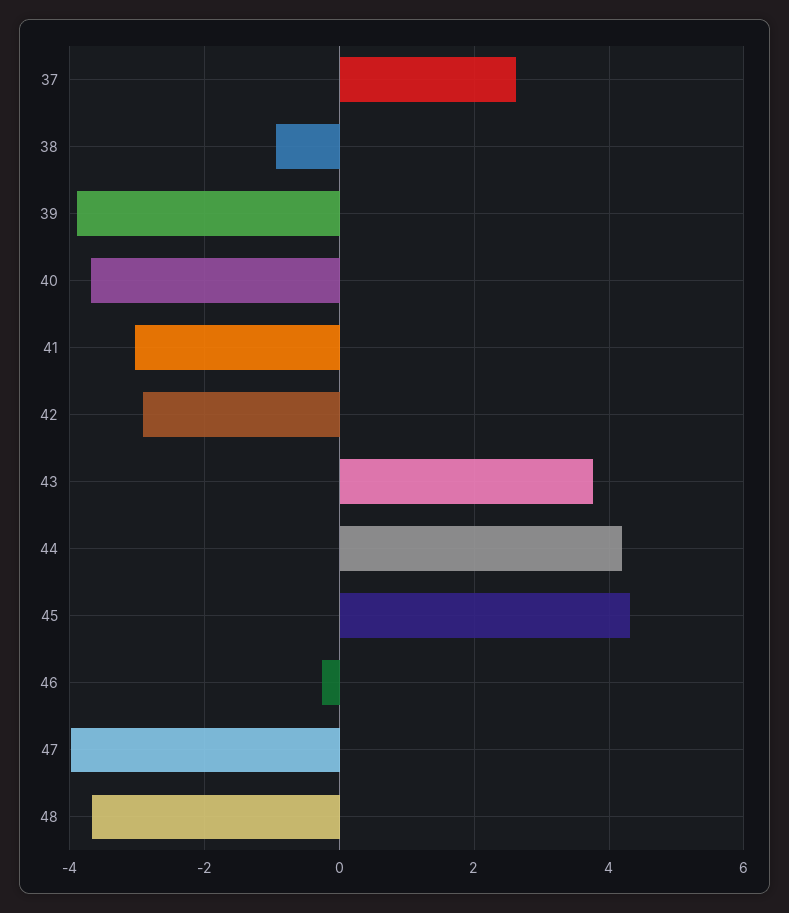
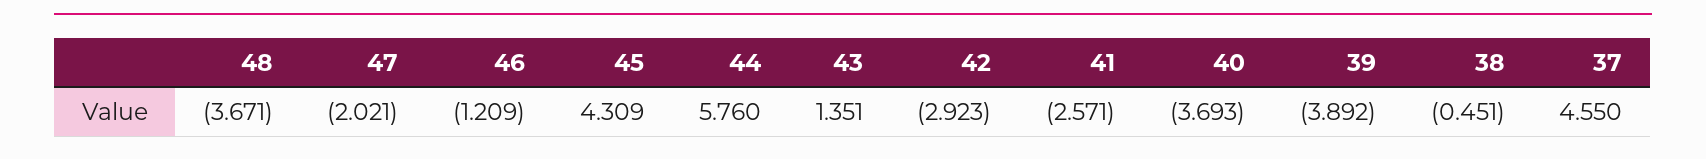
  {
-   "37": 2.6,
+   "37": 4.55,
-   "38": -1,
+   "38": -0.451,
    "39": -3.892,
    "40": -3.693,
-   "41": -3,
+   "41": -2.571,
    "42": -2.923,
-   "43": 3.8,
+   "43": 1.351,
-   "44": 4.2,
+   "44": 5.76,
    "45": 4.309,
-   "46": -0.2,
+   "46": -1.209,
-   "47": -4,
+   "47": -2.021,
    "48": -3.671
  }

